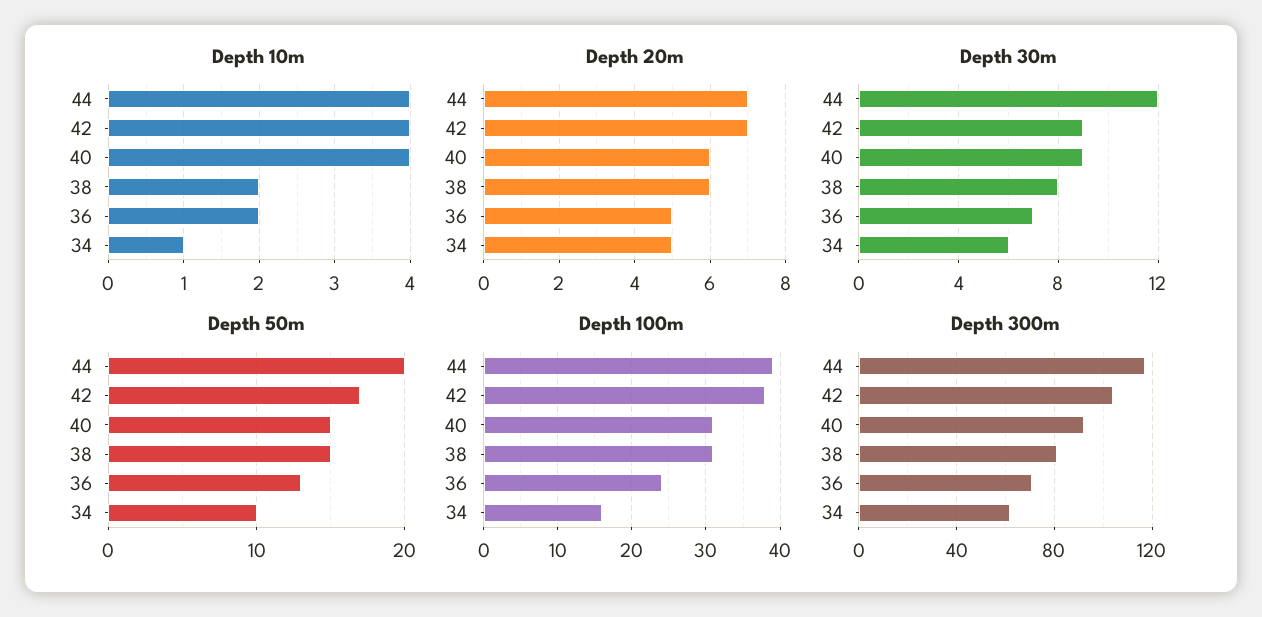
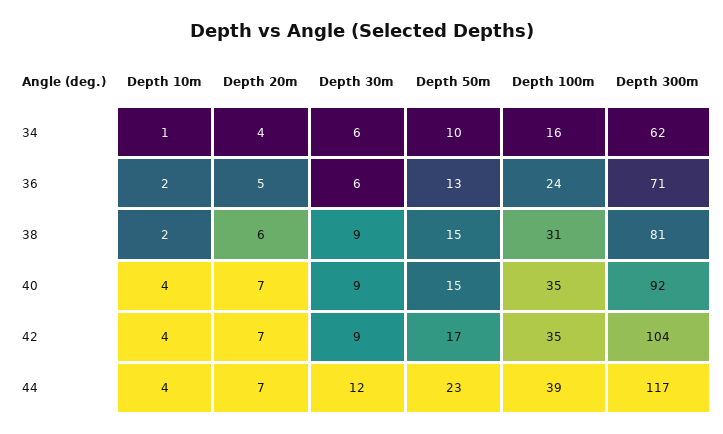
  {
    "Depth 10m": {
      "44": 4,
      "42": 4,
      "40": 4,
      "38": 2,
      "36": 2,
      "34": 1
    },
    "Depth 20m": {
      "44": 7,
      "42": 7,
-     "40": 6,
+     "40": 7,
      "38": 6,
      "36": 5,
-     "34": 5
+     "34": 4
    },
    "Depth 30m": {
      "44": 12,
      "42": 9,
      "40": 9,
-     "38": 8,
+     "38": 9,
-     "36": 7,
+     "36": 6,
      "34": 6
    },
    "Depth 50m": {
-     "44": 20,
+     "44": 23,
      "42": 17,
      "40": 15,
      "38": 15,
      "36": 13,
      "34": 10
    },
    "Depth 100m": {
      "44": 39,
-     "42": 38,
+     "42": 35,
-     "40": 31,
+     "40": 35,
      "38": 31,
      "36": 24,
      "34": 16
    },
    "Depth 300m": {
      "44": 117,
      "42": 104,
      "40": 92,
      "38": 81,
      "36": 71,
      "34": 62
    }
  }

